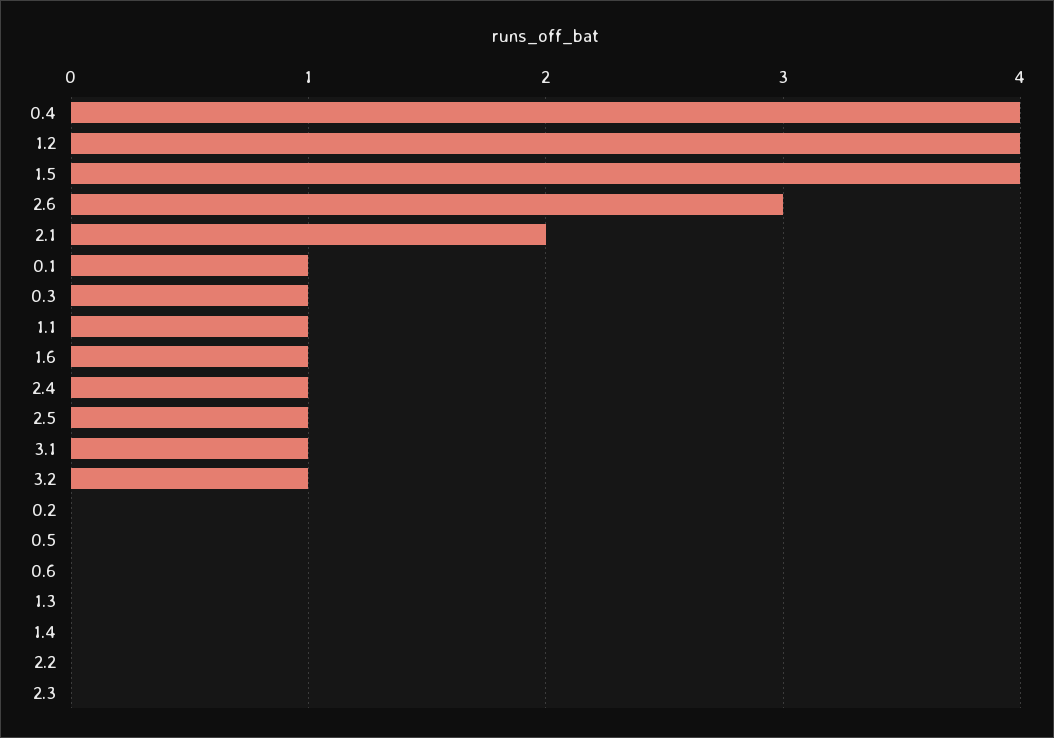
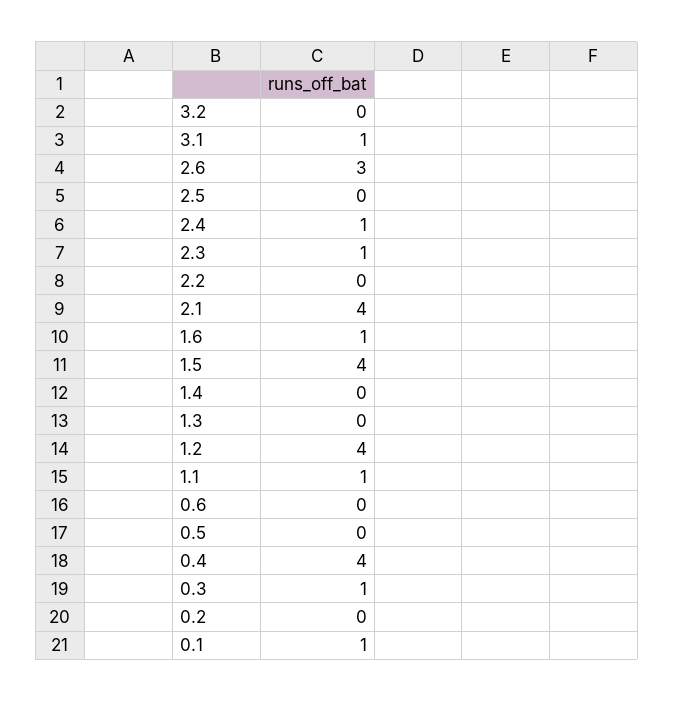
  {
    "0.4": 4,
    "1.2": 4,
    "1.5": 4,
    "2.6": 3,
-   "2.1": 2,
+   "2.1": 4,
    "0.1": 1,
    "0.3": 1,
    "1.1": 1,
    "1.6": 1,
    "2.4": 1,
-   "2.5": 1,
+   "2.5": 0,
    "3.1": 1,
-   "3.2": 1,
+   "3.2": 0,
    "0.2": 0,
    "0.5": 0,
    "0.6": 0,
    "1.3": 0,
    "1.4": 0,
    "2.2": 0,
-   "2.3": 0
+   "2.3": 1
  }

